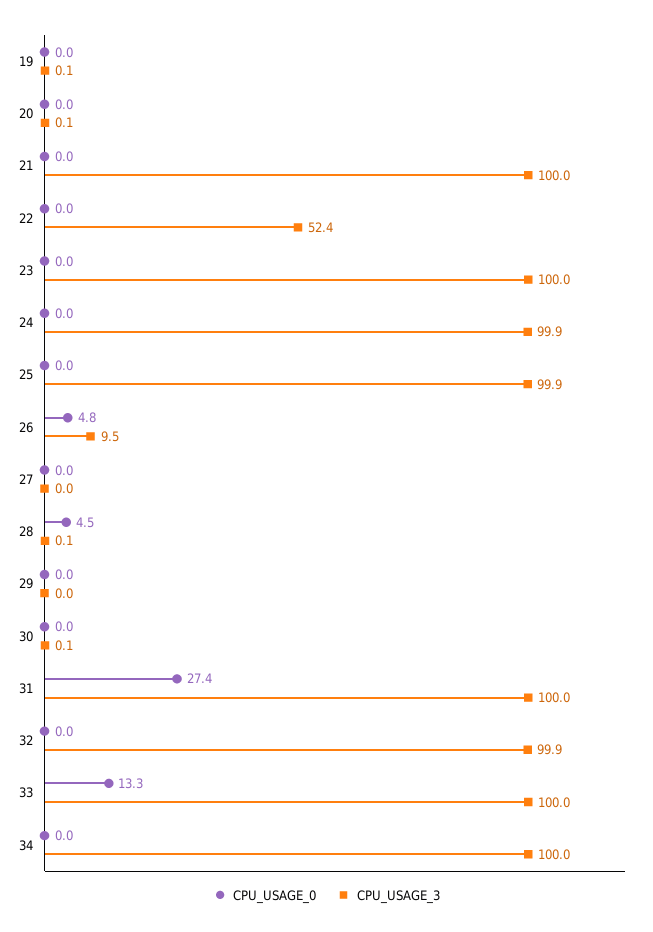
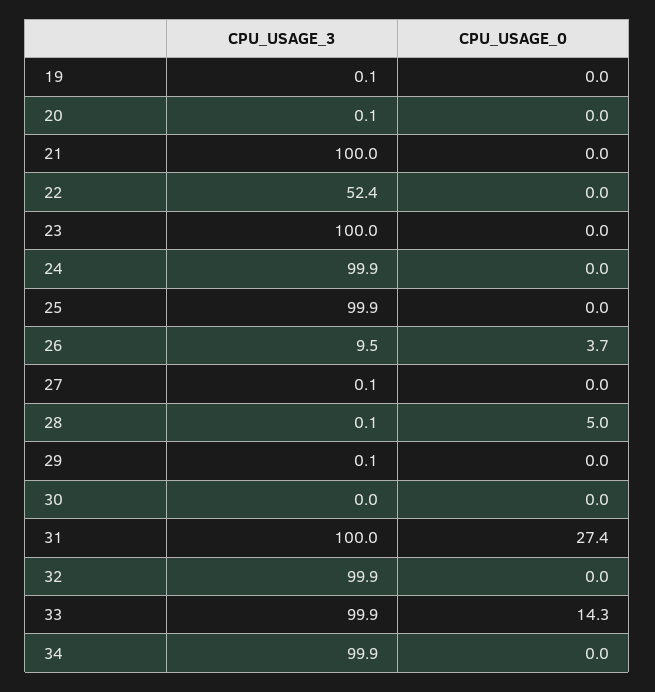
  {
    "CPU_USAGE_0": {
      "19": 0,
      "20": 0,
      "21": 0,
      "22": 0,
      "23": 0,
      "24": 0,
      "25": 0,
-     "26": 4.8,
+     "26": 3.7,
      "27": 0,
-     "28": 4.5,
+     "28": 5,
      "29": 0,
      "30": 0,
      "31": 27.4,
      "32": 0,
-     "33": 13.3,
+     "33": 14.3,
      "34": 0
    },
    "CPU_USAGE_3": {
      "19": 0.1,
      "20": 0.1,
      "21": 100,
      "22": 52.4,
      "23": 100,
      "24": 99.9,
      "25": 99.9,
      "26": 9.5,
-     "27": 0,
+     "27": 0.1,
      "28": 0.1,
-     "29": 0,
+     "29": 0.1,
-     "30": 0.1,
+     "30": 0,
      "31": 100,
      "32": 99.9,
-     "33": 100,
+     "33": 99.9,
-     "34": 100
+     "34": 99.9
    }
  }

